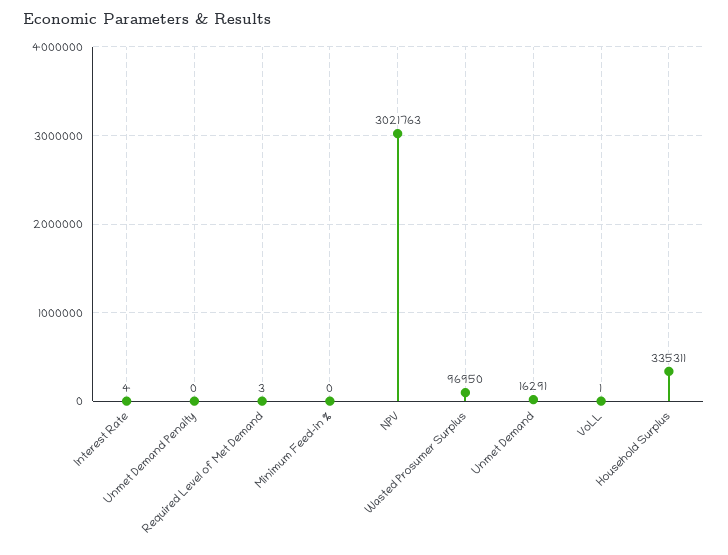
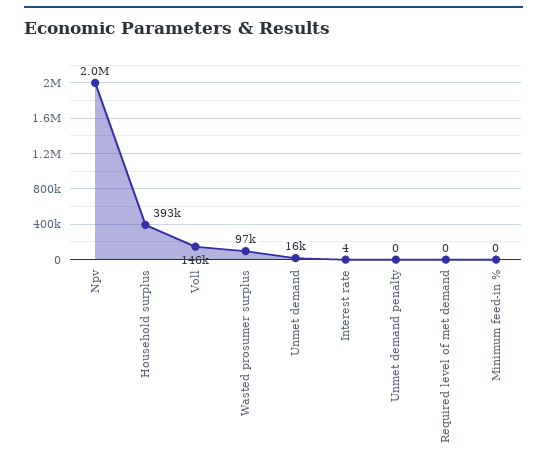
  {
    "Interest Rate": 4,
    "Unmet Demand Penalty": 0,
-   "Required Level of Met Demand": 3,
+   "Required Level of Met Demand": 0,
    "Minimum Feed-in %": 0,
-   "NPV": 3021763,
+   "NPV": 2000000,
    "Wasted Prosumer Surplus": 96950,
    "Unmet Demand": 16291,
-   "VoLL": 1,
+   "VoLL": 146000,
-   "Household Surplus": 335311
+   "Household Surplus": 393000
  }

